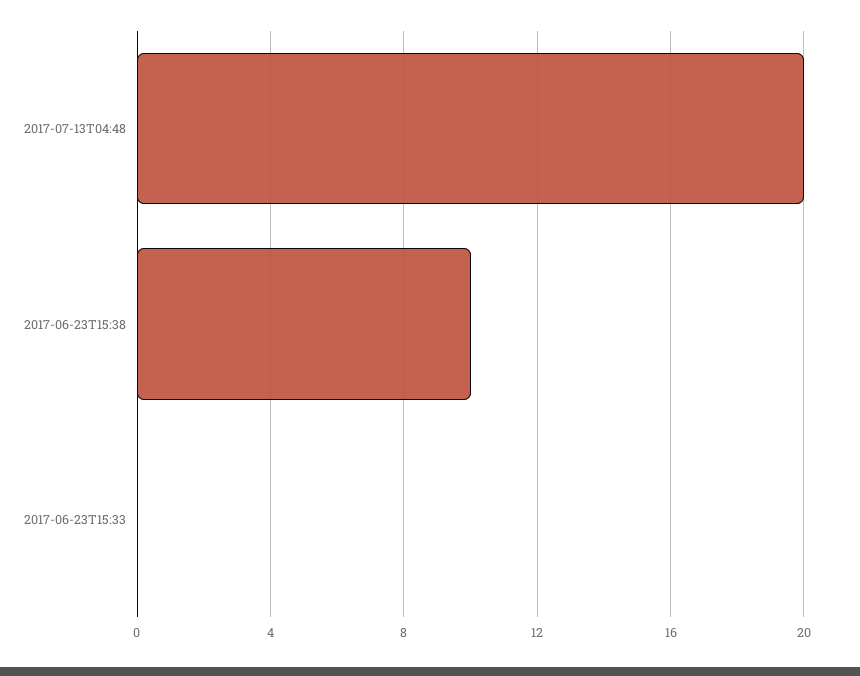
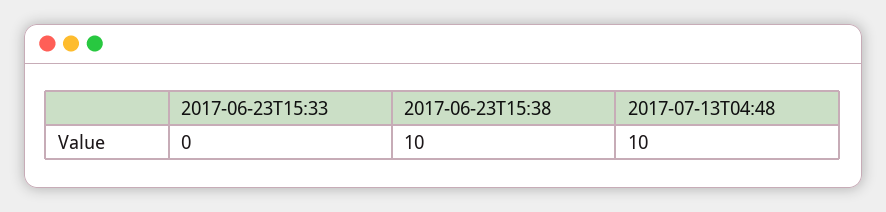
  {
-   "2017-07-13T04:48": 20,
+   "2017-07-13T04:48": 10,
    "2017-06-23T15:38": 10,
    "2017-06-23T15:33": 0
  }

